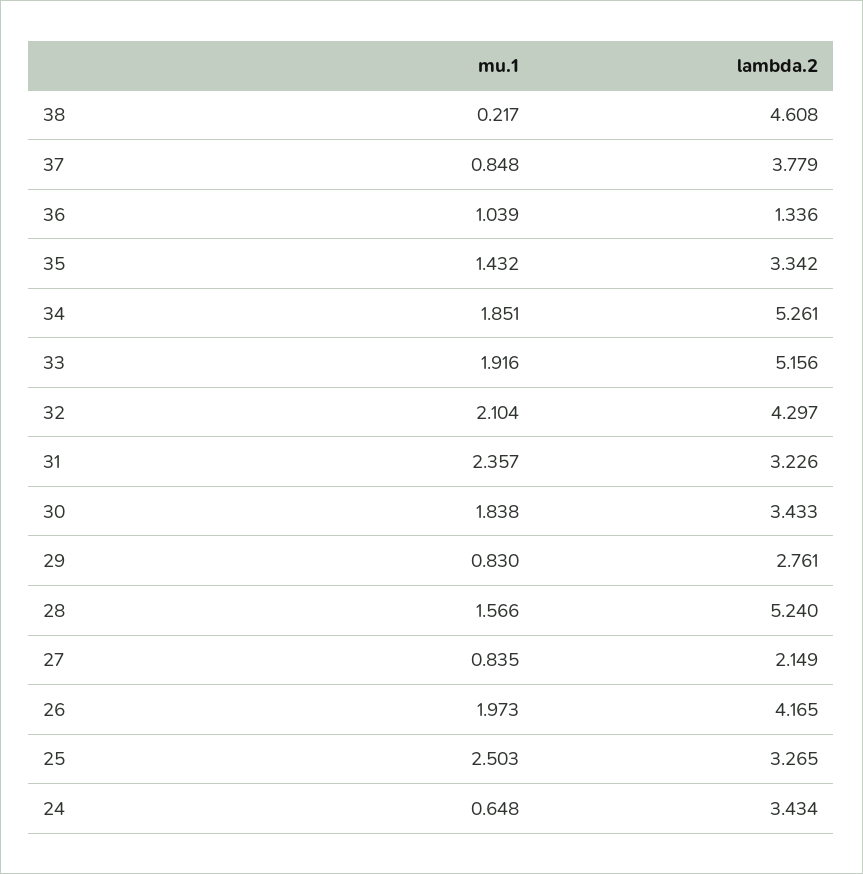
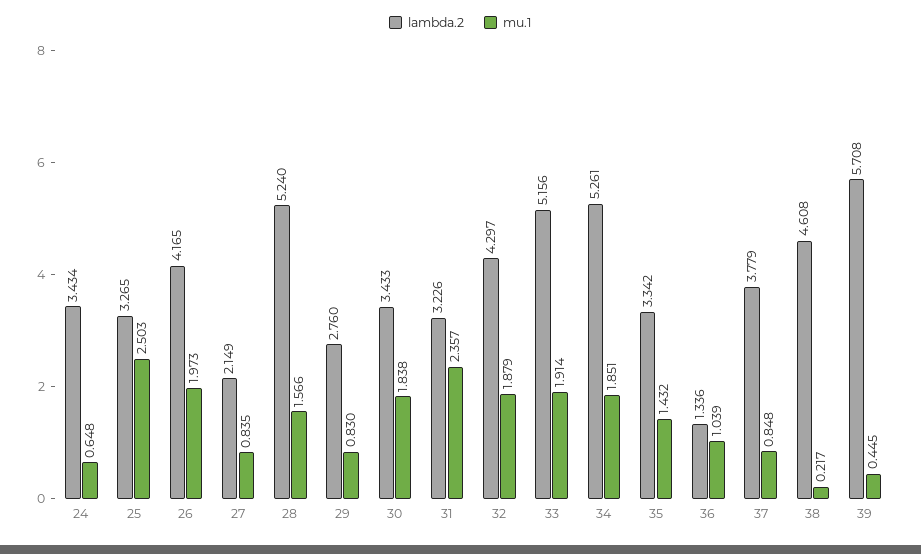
  {
    "mu.1": {
      "38": 0.217,
      "37": 0.848,
      "36": 1.039,
      "35": 1.432,
      "34": 1.851,
-     "33": 1.916,
+     "33": 1.914,
-     "32": 2.104,
+     "32": 1.879,
      "31": 2.357,
      "30": 1.838,
      "29": 0.83,
      "28": 1.566,
      "27": 0.835,
      "26": 1.973,
      "25": 2.503,
-     "24": 0.648
+     "24": 0.648,
+     "39": 0.445
    },
    "lambda.2": {
      "38": 4.608,
      "37": 3.779,
      "36": 1.336,
      "35": 3.342,
      "34": 5.261,
      "33": 5.156,
      "32": 4.297,
      "31": 3.226,
      "30": 3.433,
-     "29": 2.761,
+     "29": 2.76,
      "28": 5.24,
      "27": 2.149,
      "26": 4.165,
      "25": 3.265,
-     "24": 3.434
+     "24": 3.434,
+     "39": 5.708
    }
  }

